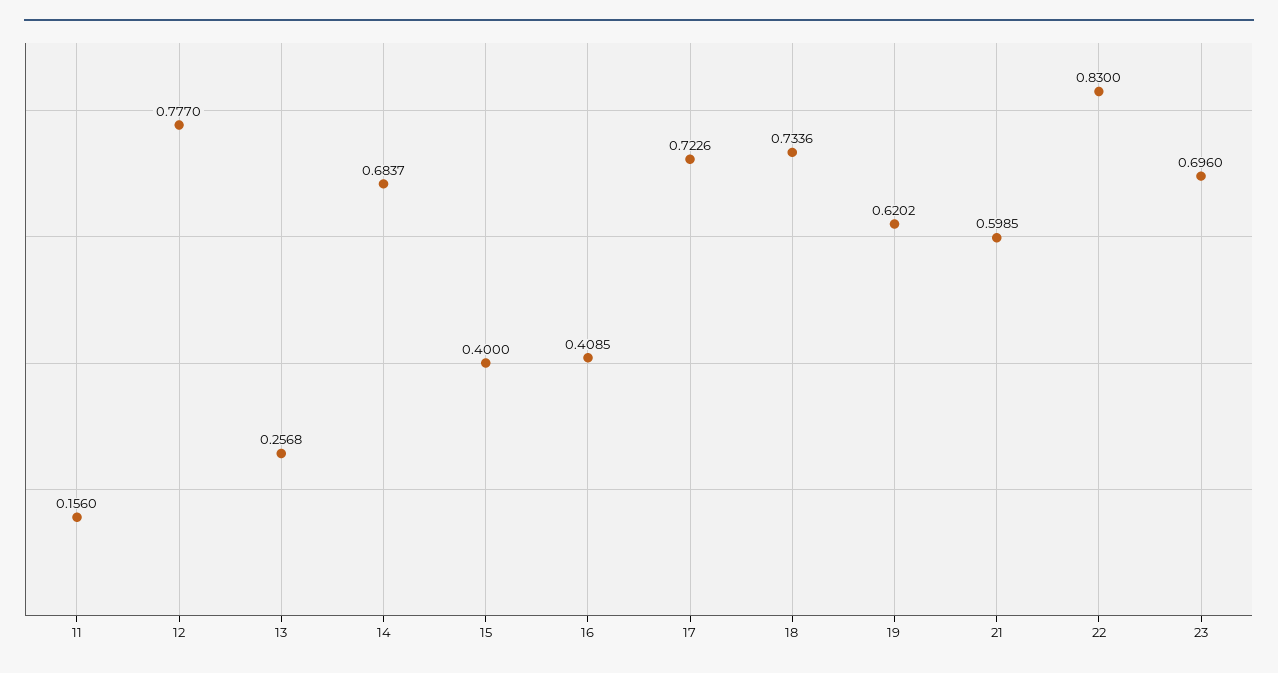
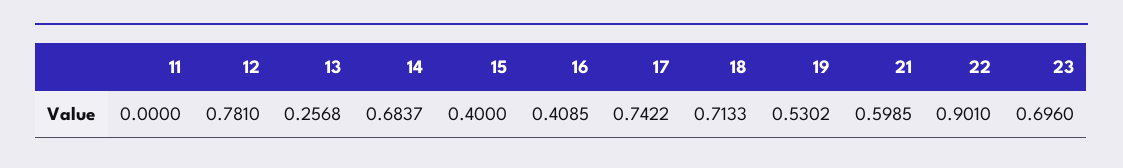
  {
-   "11": 0.156,
+   "11": 0,
-   "12": 0.777,
+   "12": 0.781,
    "13": 0.2568,
    "14": 0.6837,
    "15": 0.4,
    "16": 0.4085,
-   "17": 0.7226,
+   "17": 0.7422,
-   "18": 0.7336,
+   "18": 0.7133,
-   "19": 0.6202,
+   "19": 0.5302,
    "21": 0.5985,
-   "22": 0.83,
+   "22": 0.901,
    "23": 0.696
  }

